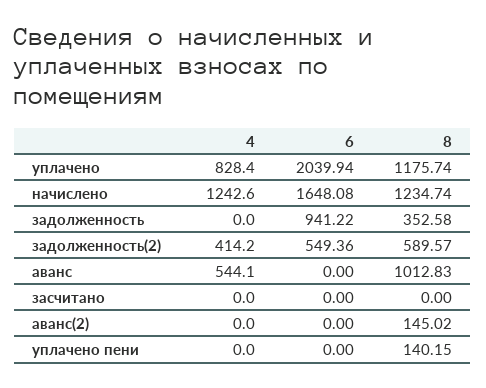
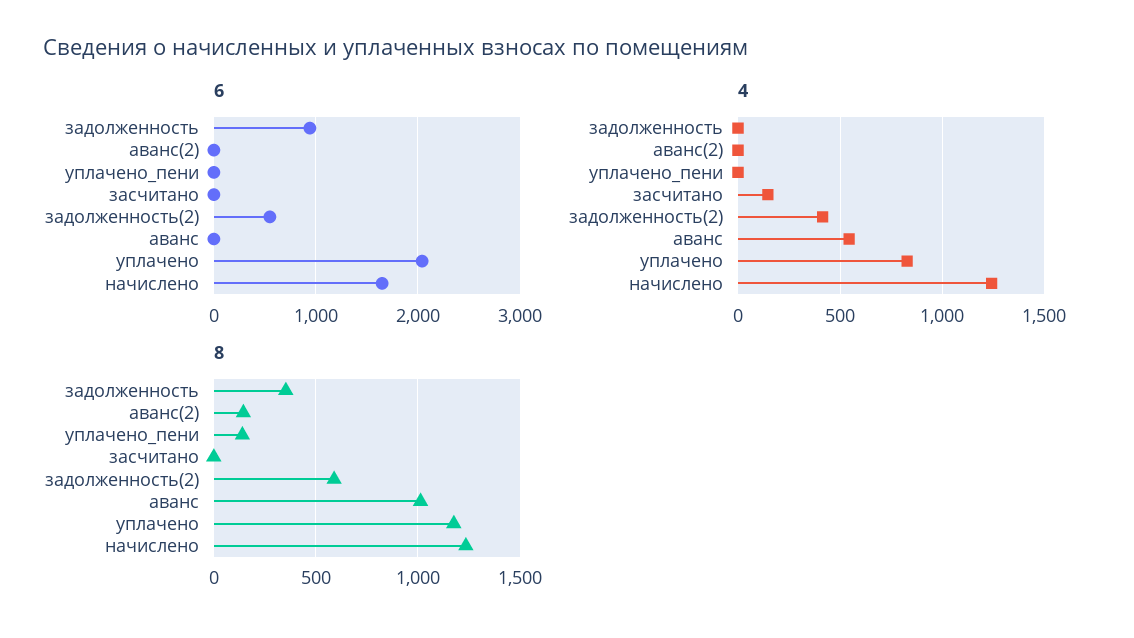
  {
    "4": {
      "уплачено": 828.4,
      "начислено": 1242.6,
      "задолженность": 0,
      "задолженность(2)": 414.2,
      "аванс": 544.1,
-     "засчитано": 0,
+     "засчитано": 150,
      "аванс(2)": 0,
      "уплачено пени": 0
    },
    "6": {
      "уплачено": 2039.94,
      "начислено": 1648.08,
      "задолженность": 941.22,
      "задолженность(2)": 549.36,
      "аванс": 0,
      "засчитано": 0,
      "аванс(2)": 0,
      "уплачено пени": 0
    },
    "8": {
      "уплачено": 1175.74,
      "начислено": 1234.74,
      "задолженность": 352.58,
      "задолженность(2)": 589.57,
      "аванс": 1012.83,
      "засчитано": 0,
      "аванс(2)": 145.02,
      "уплачено пени": 140.15
    }
  }

